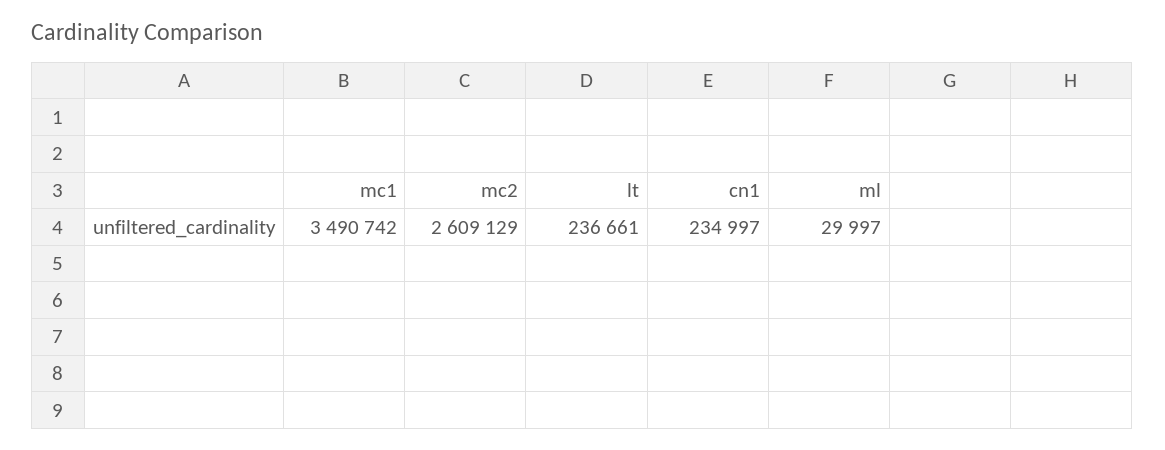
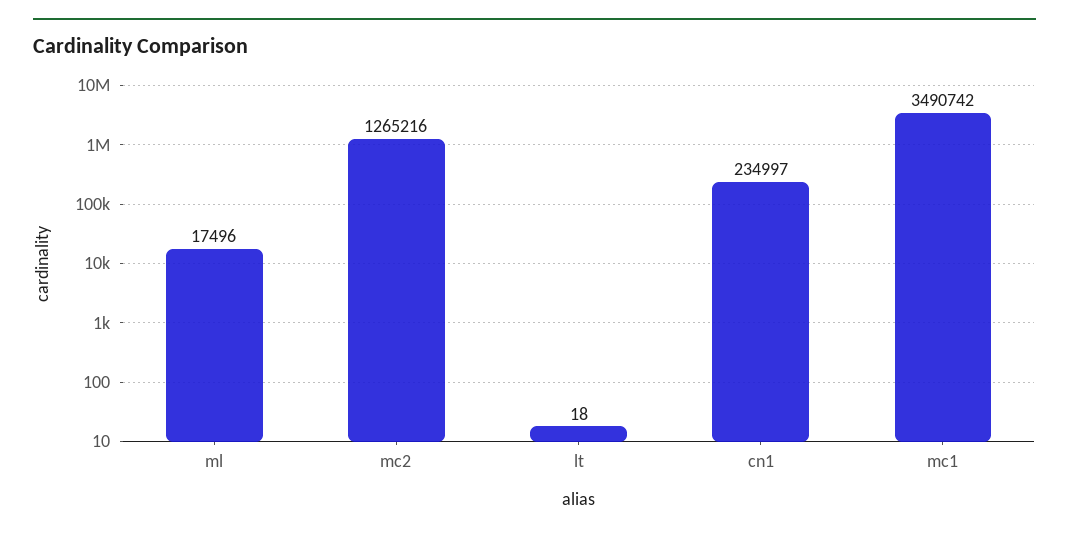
  {
    "mc1": 3490742,
-   "mc2": 2609129,
+   "mc2": 1265216,
-   "lt": 236661,
+   "lt": 18,
    "cn1": 234997,
-   "ml": 29997
+   "ml": 17496
  }

